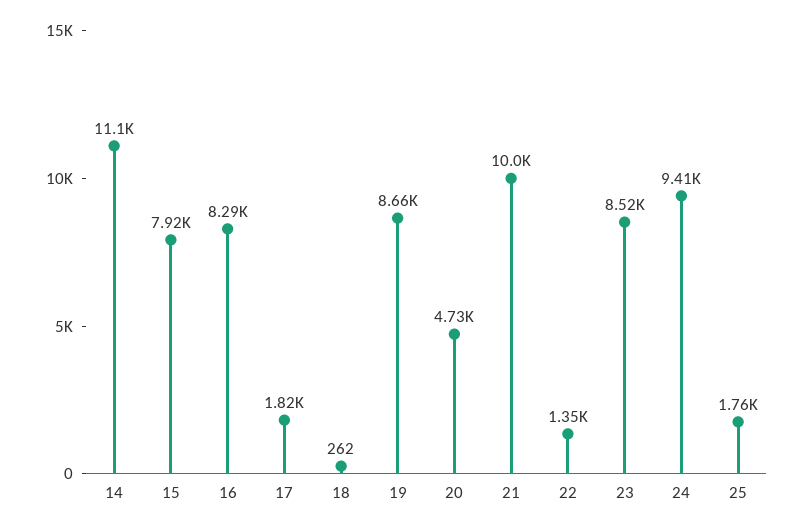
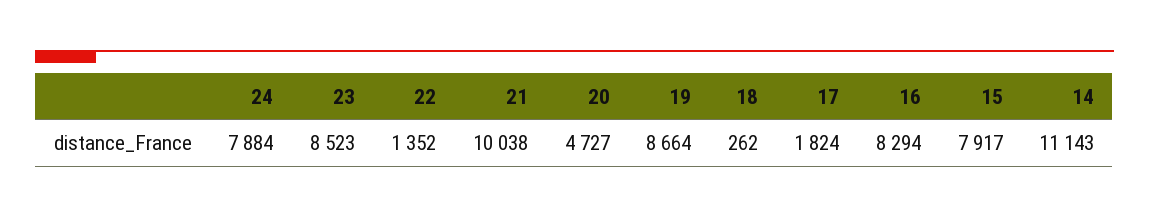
  {
    "14": 11143,
    "15": 7917,
    "16": 8294,
    "17": 1824,
    "18": 262,
    "19": 8664,
    "20": 4727,
    "21": 10038,
    "22": 1352,
    "23": 8523,
-   "24": 9410,
+   "24": 7884
-   "25": 1760
  }

